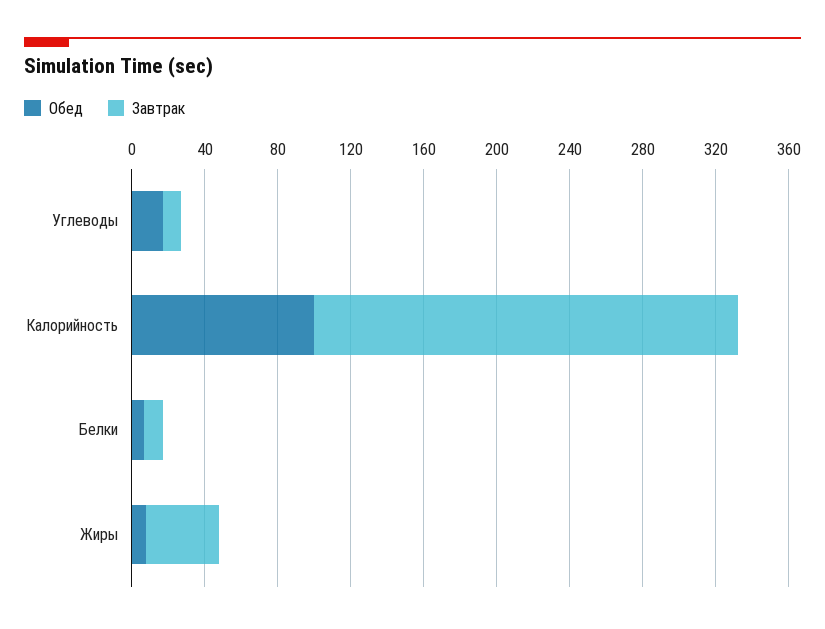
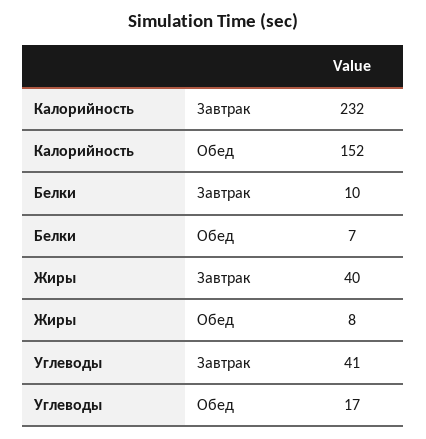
  {
    "Обед": {
      "Углеводы": 17,
-     "Калорийность": 100,
+     "Калорийность": 152,
      "Белки": 7,
      "Жиры": 8
    },
    "Завтрак": {
-     "Углеводы": 10,
+     "Углеводы": 41,
      "Калорийность": 232,
      "Белки": 10,
      "Жиры": 40
    }
  }

